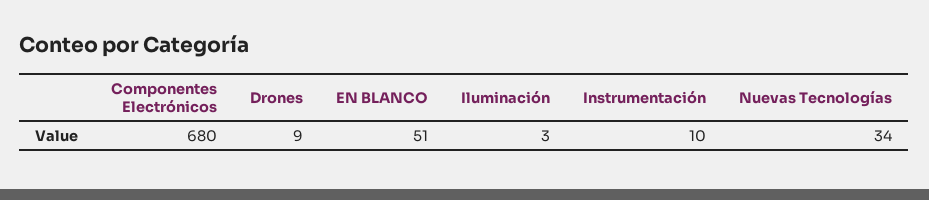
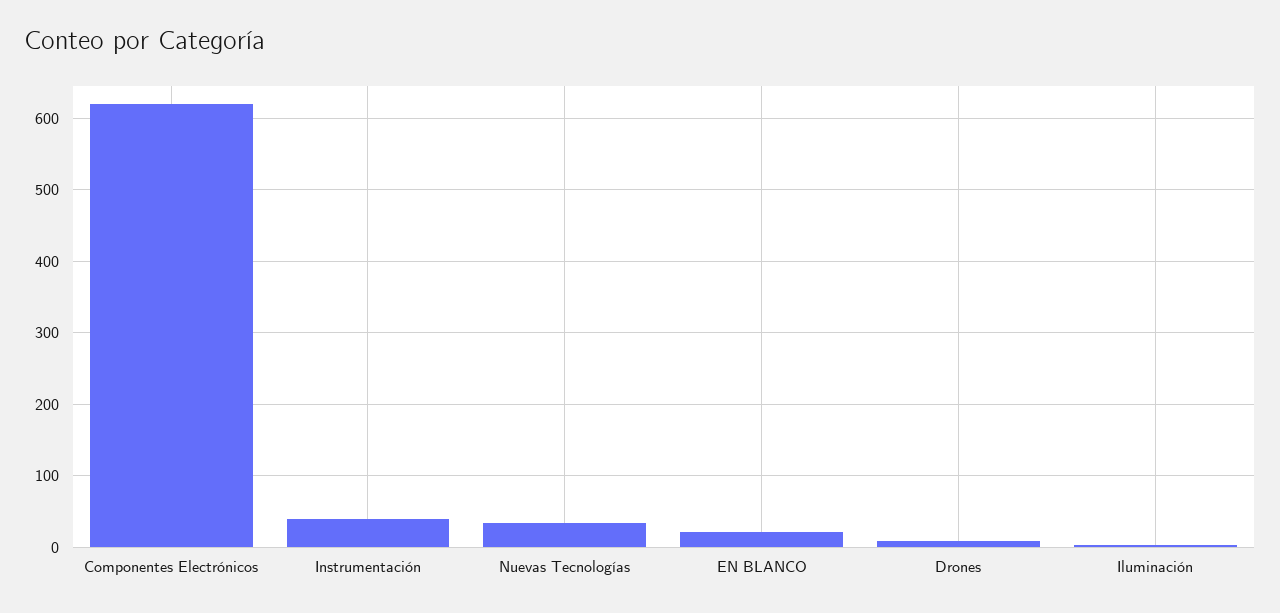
  {
-   "Componentes Electrónicos": 680,
+   "Componentes Electrónicos": 620,
    "Drones": 9,
-   "EN BLANCO": 51,
+   "EN BLANCO": 20,
    "Iluminación": 3,
-   "Instrumentación": 10,
+   "Instrumentación": 40,
    "Nuevas Tecnologías": 34
  }

